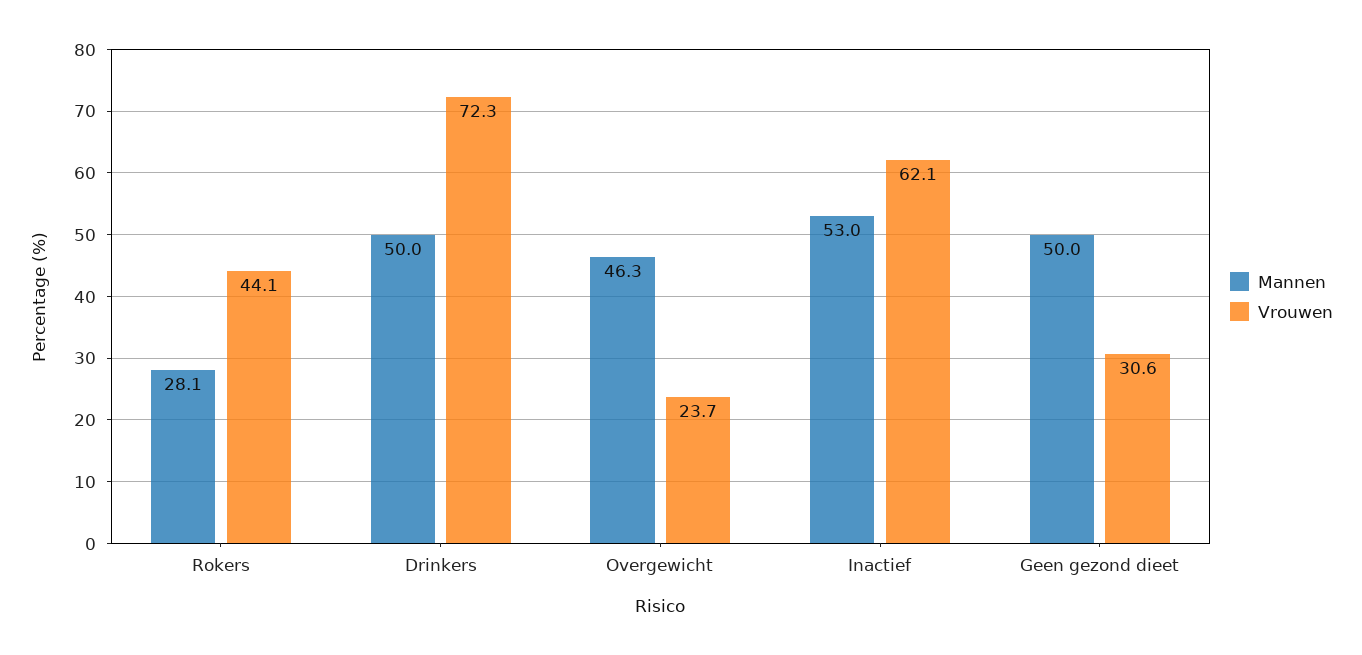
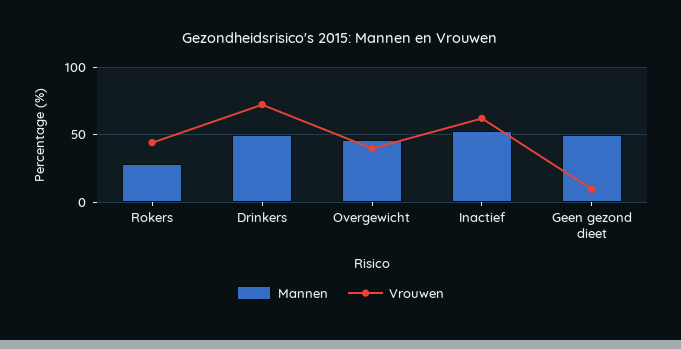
  {
    "Mannen": {
      "Rokers": 28.1,
      "Drinkers": 50,
      "Overgewicht": 46.3,
      "Inactief": 53,
      "Geen gezond dieet": 50
    },
    "Vrouwen": {
      "Rokers": 44.1,
      "Drinkers": 72.3,
-     "Overgewicht": 23.7,
+     "Overgewicht": 40,
      "Inactief": 62.1,
-     "Geen gezond dieet": 30.6
+     "Geen gezond dieet": 10
    }
  }

